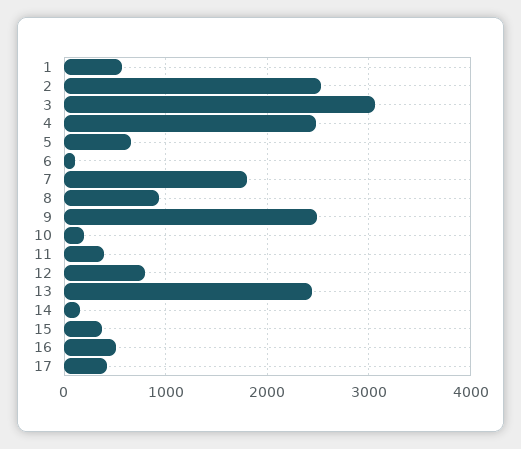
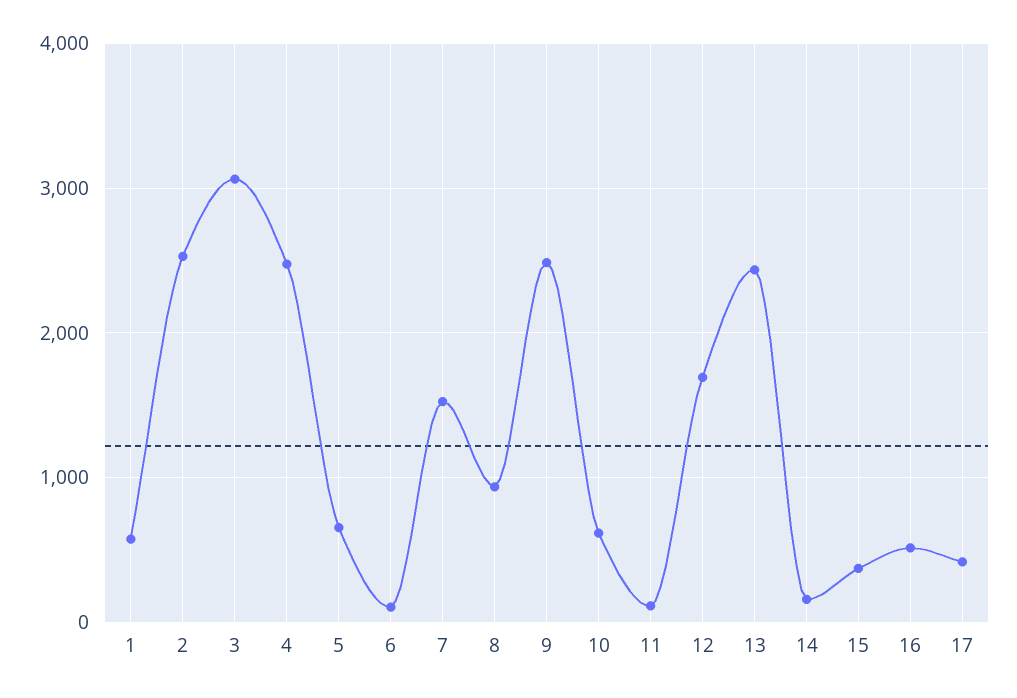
  {
    "1": 600,
    "2": 2500,
    "3": 3100,
    "4": 2500,
    "5": 700,
    "6": 100,
-   "7": 1800,
+   "7": 1500,
    "8": 900,
    "9": 2500,
-   "10": 200,
+   "10": 600,
-   "11": 400,
+   "11": 100,
-   "12": 800,
+   "12": 1700,
    "13": 2400,
    "14": 200,
    "15": 400,
    "16": 500,
    "17": 400
  }

